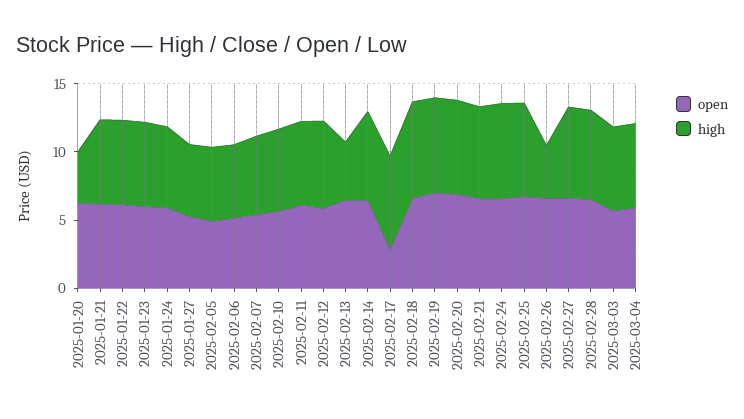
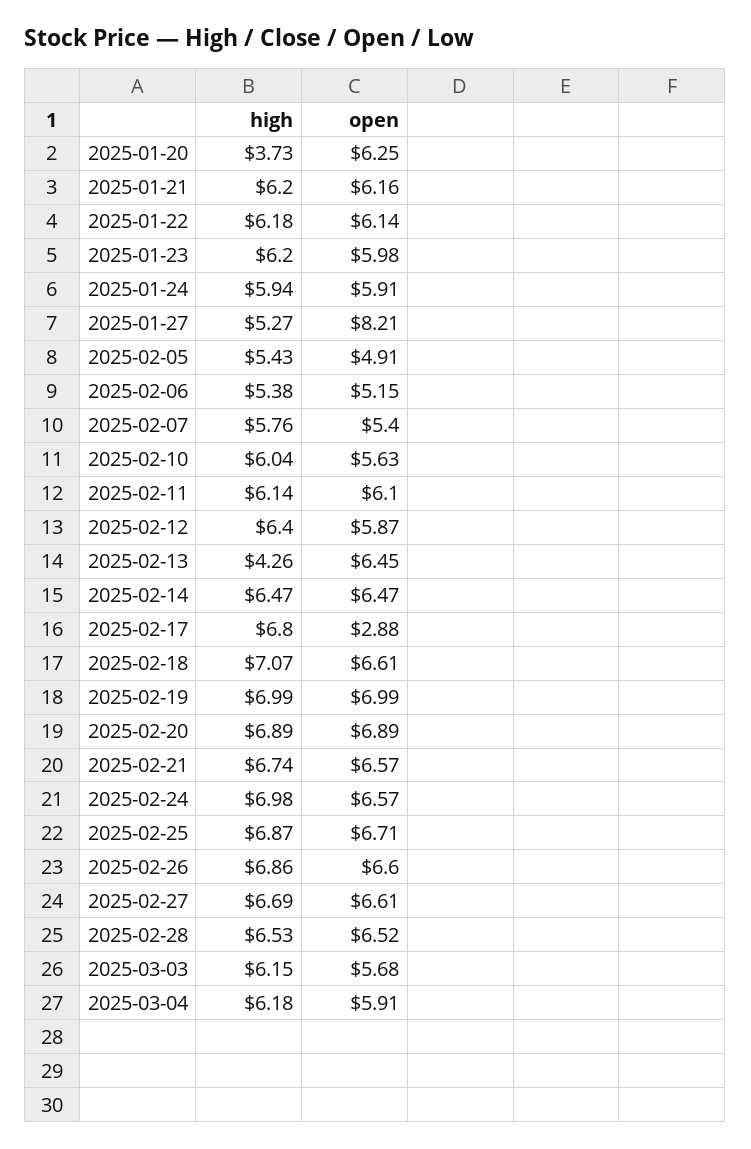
  {
    "open": {
      "2025-01-20": 6.25,
      "2025-01-21": 6.16,
      "2025-01-22": 6.14,
      "2025-01-23": 5.98,
      "2025-01-24": 5.91,
-     "2025-01-27": 5,
+     "2025-01-27": 8.21,
      "2025-02-05": 4.91,
      "2025-02-06": 5.15,
      "2025-02-07": 5.4,
      "2025-02-10": 5.63,
      "2025-02-11": 6.1,
      "2025-02-12": 5.87,
      "2025-02-13": 6.45,
      "2025-02-14": 6.47,
      "2025-02-17": 2.88,
      "2025-02-18": 6.61,
      "2025-02-19": 6.99,
      "2025-02-20": 6.89,
      "2025-02-21": 6.57,
      "2025-02-24": 6.57,
      "2025-02-25": 6.71,
      "2025-02-26": 6.6,
      "2025-02-27": 6.61,
      "2025-02-28": 6.52,
      "2025-03-03": 5.68,
      "2025-03-04": 5.91
    },
    "high": {
      "2025-01-20": 3.73,
      "2025-01-21": 6.2,
      "2025-01-22": 6.18,
      "2025-01-23": 6.2,
      "2025-01-24": 5.94,
      "2025-01-27": 5.27,
      "2025-02-05": 5.43,
      "2025-02-06": 5.38,
      "2025-02-07": 5.76,
      "2025-02-10": 6.04,
      "2025-02-11": 6.14,
      "2025-02-12": 6.4,
      "2025-02-13": 4.26,
      "2025-02-14": 6.47,
      "2025-02-17": 6.8,
      "2025-02-18": 7.07,
      "2025-02-19": 6.99,
      "2025-02-20": 6.89,
      "2025-02-21": 6.74,
      "2025-02-24": 6.98,
      "2025-02-25": 6.87,
-     "2025-02-26": 4,
+     "2025-02-26": 6.86,
      "2025-02-27": 6.69,
      "2025-02-28": 6.53,
      "2025-03-03": 6.15,
      "2025-03-04": 6.18
    }
  }

